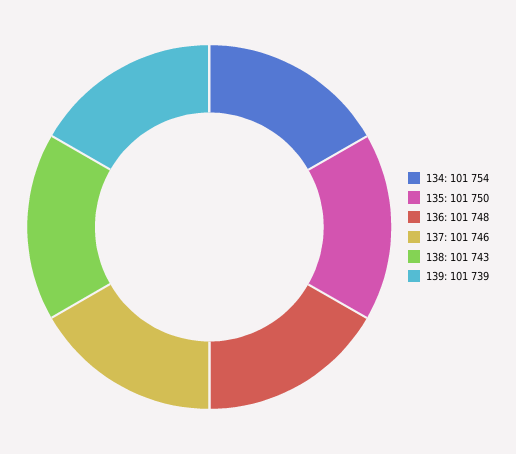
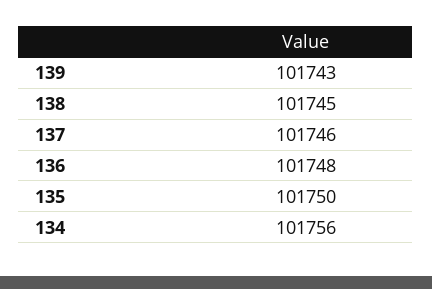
  {
-   "134": 101754,
+   "134": 101756,
    "135": 101750,
    "136": 101748,
    "137": 101746,
-   "138": 101743,
+   "138": 101745,
-   "139": 101739
+   "139": 101743
  }

